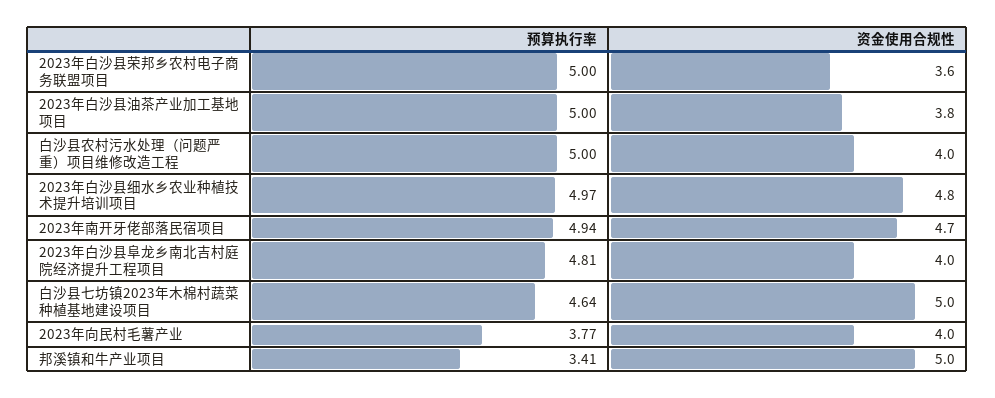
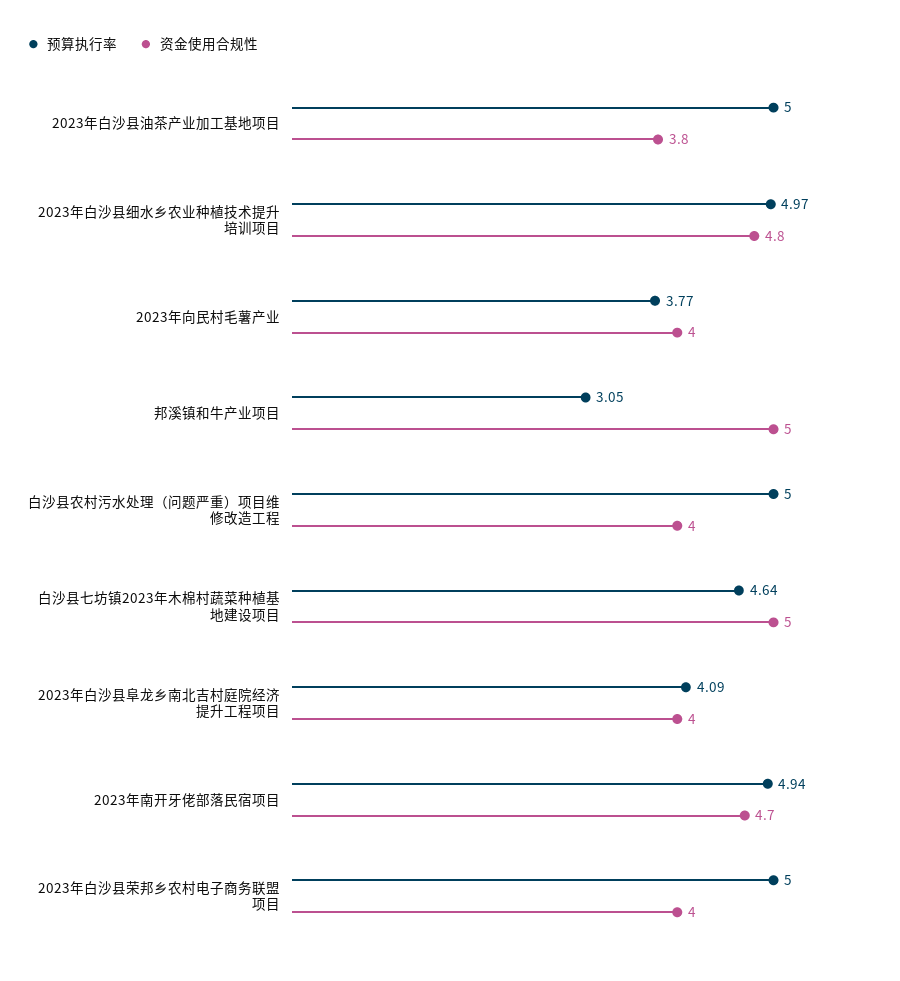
  {
    "预算执行率": {
      "2023年白沙县荣邦乡农村电子商务联盟项目": 5,
      "2023年白沙县油茶产业加工基地项目": 5,
      "白沙县农村污水处理（问题严重）项目维修改造工程": 5,
      "2023年白沙县细水乡农业种植技术提升培训项目": 4.97,
      "2023年南开牙佬部落民宿项目": 4.94,
-     "2023年白沙县阜龙乡南北吉村庭院经济提升工程项目": 4.81,
+     "2023年白沙县阜龙乡南北吉村庭院经济提升工程项目": 4.09,
      "白沙县七坊镇2023年木棉村蔬菜种植基地建设项目": 4.64,
      "2023年向民村毛薯产业": 3.77,
-     "邦溪镇和牛产业项目": 3.41
+     "邦溪镇和牛产业项目": 3.05
    },
    "资金使用合规性": {
-     "2023年白沙县荣邦乡农村电子商务联盟项目": 3.6,
+     "2023年白沙县荣邦乡农村电子商务联盟项目": 4,
      "2023年白沙县油茶产业加工基地项目": 3.8,
      "白沙县农村污水处理（问题严重）项目维修改造工程": 4,
      "2023年白沙县细水乡农业种植技术提升培训项目": 4.8,
      "2023年南开牙佬部落民宿项目": 4.7,
      "2023年白沙县阜龙乡南北吉村庭院经济提升工程项目": 4,
      "白沙县七坊镇2023年木棉村蔬菜种植基地建设项目": 5,
      "2023年向民村毛薯产业": 4,
      "邦溪镇和牛产业项目": 5
    }
  }

